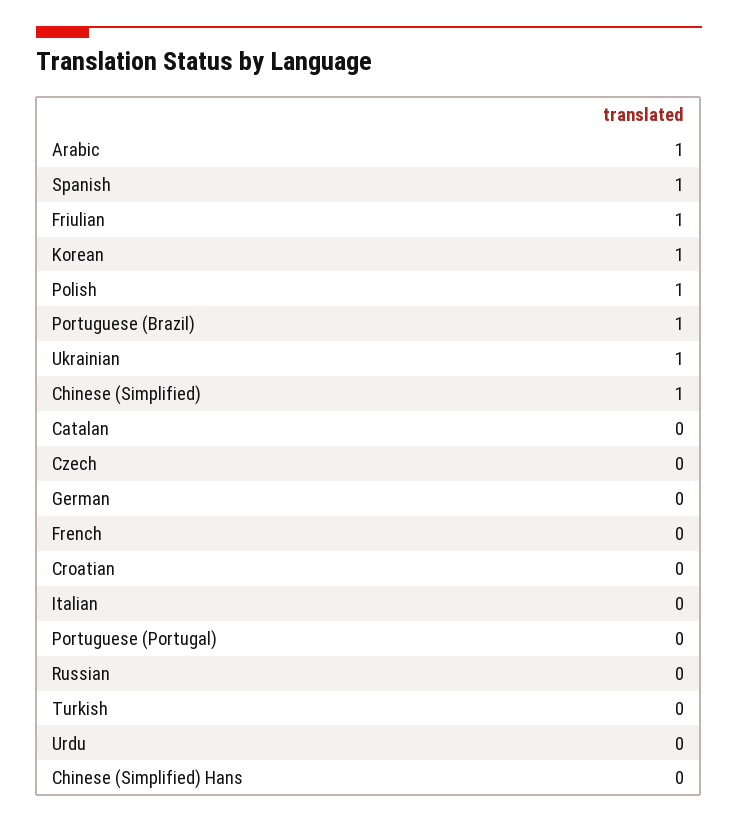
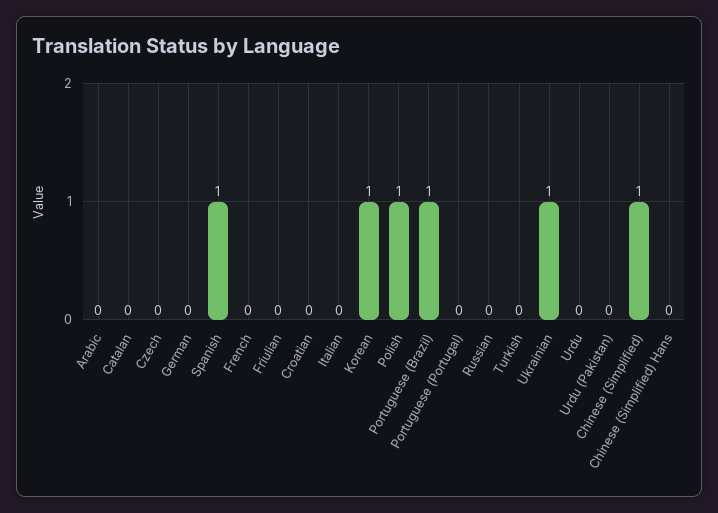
  {
-   "Arabic": 1,
+   "Arabic": 0,
    "Spanish": 1,
-   "Friulian": 1,
+   "Friulian": 0,
    "Korean": 1,
    "Polish": 1,
    "Portuguese (Brazil)": 1,
    "Ukrainian": 1,
    "Chinese (Simplified)": 1,
    "Catalan": 0,
    "Czech": 0,
    "German": 0,
    "French": 0,
    "Croatian": 0,
    "Italian": 0,
    "Portuguese (Portugal)": 0,
    "Russian": 0,
    "Turkish": 0,
    "Urdu": 0,
-   "Chinese (Simplified) Hans": 0
+   "Chinese (Simplified) Hans": 0,
+   "Urdu (Pakistan)": 0
  }

